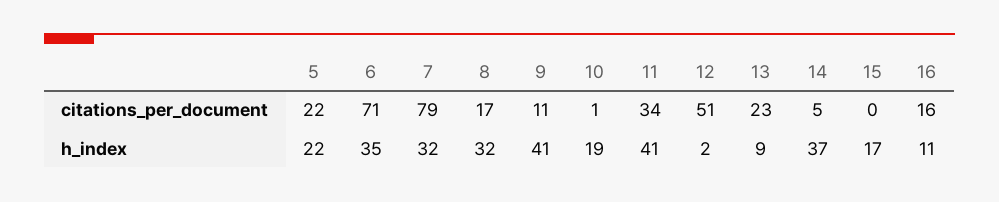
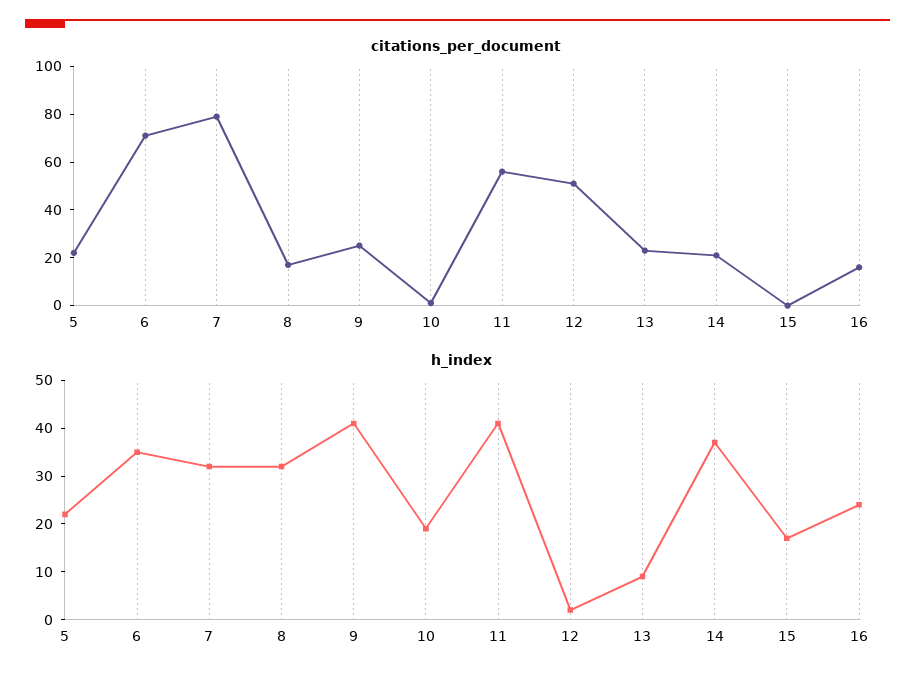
  {
    "citations_per_document": {
      "5": 22,
      "6": 71,
      "7": 79,
      "8": 17,
-     "9": 11,
+     "9": 25,
      "10": 1,
-     "11": 34,
+     "11": 55,
      "12": 51,
      "13": 23,
-     "14": 5,
+     "14": 20,
      "15": 0,
      "16": 16
    },
    "h_index": {
      "5": 22,
      "6": 35,
      "7": 32,
      "8": 32,
      "9": 41,
      "10": 19,
      "11": 41,
      "12": 2,
      "13": 9,
      "14": 37,
      "15": 17,
-     "16": 11
+     "16": 25
    }
  }

